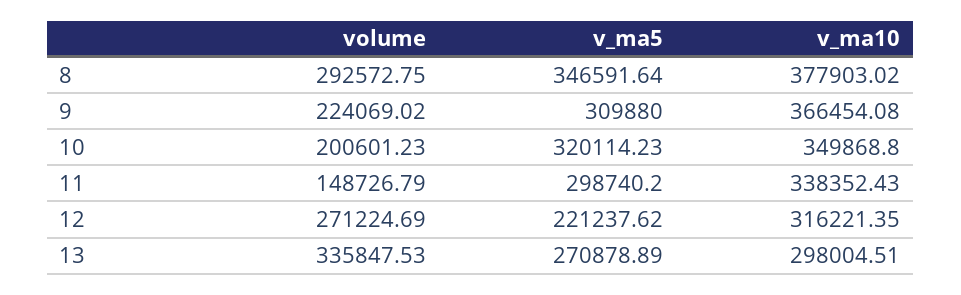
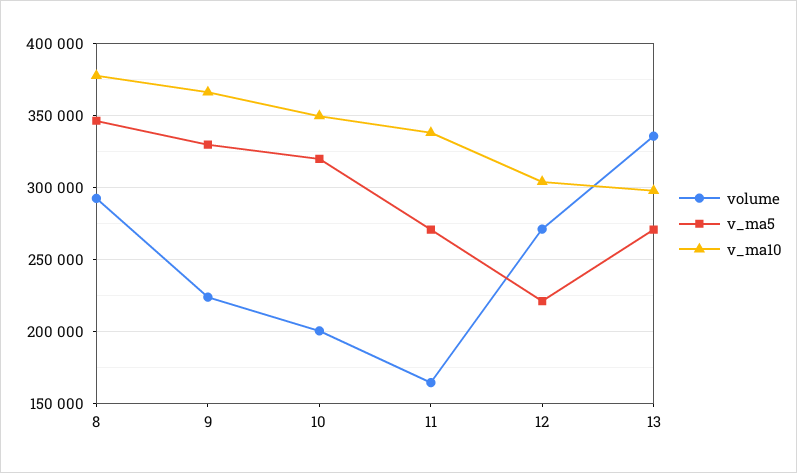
  {
    "volume": {
      "8": 292572.75,
      "9": 224069.02,
      "10": 200601.23,
-     "11": 148726.79,
+     "11": 165000,
      "12": 271224.69,
      "13": 335847.53
    },
    "v_ma5": {
      "8": 346591.64,
-     "9": 309880,
+     "9": 330000,
      "10": 320114.23,
-     "11": 298740.2,
+     "11": 270000,
      "12": 221237.62,
      "13": 270878.89
    },
    "v_ma10": {
      "8": 377903.02,
      "9": 366454.08,
      "10": 349868.8,
      "11": 338352.43,
-     "12": 316221.35,
+     "12": 305000,
      "13": 298004.51
    }
  }

